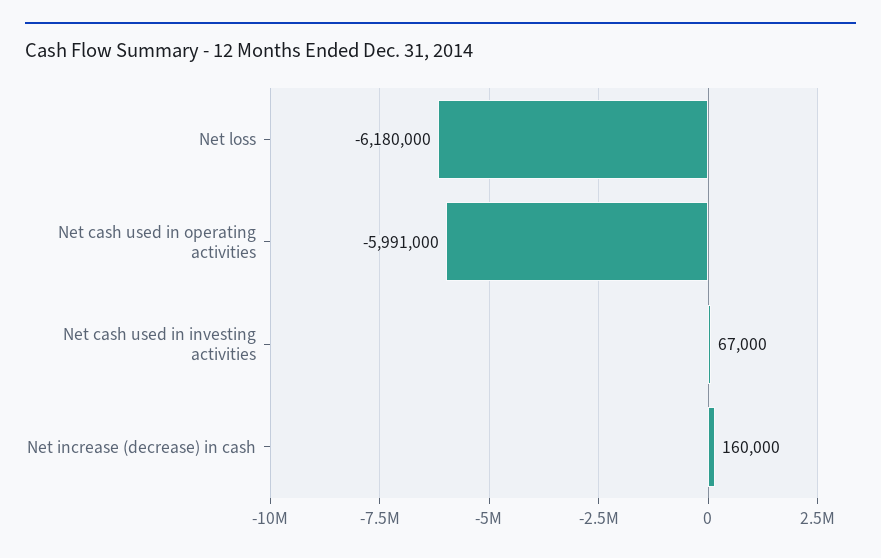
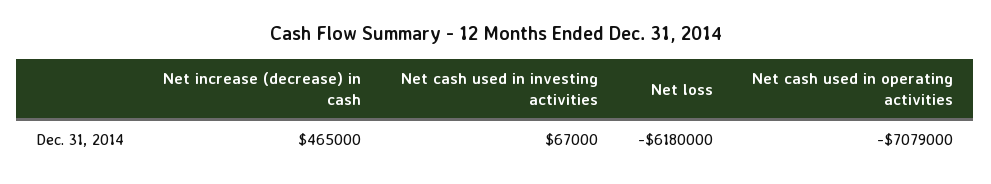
  {
    "Net loss": -6180000,
-   "Net cash used in operating activities": -5991000,
+   "Net cash used in operating activities": -7079000,
    "Net cash used in investing activities": 67000,
-   "Net increase (decrease) in cash": 160000
+   "Net increase (decrease) in cash": 465000
  }

